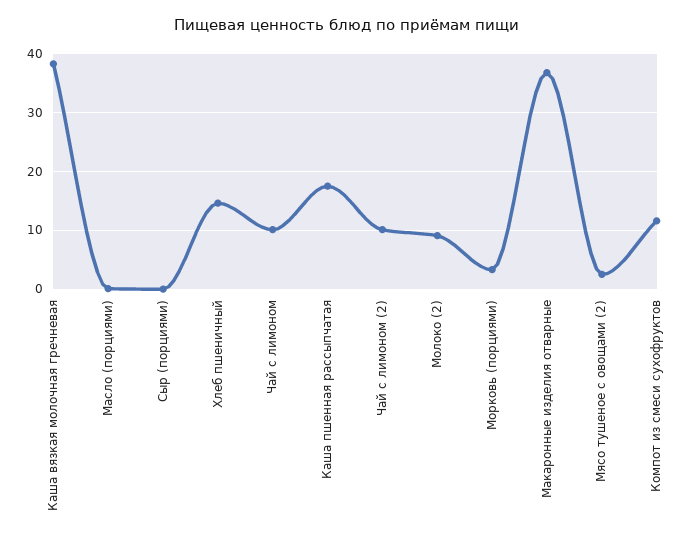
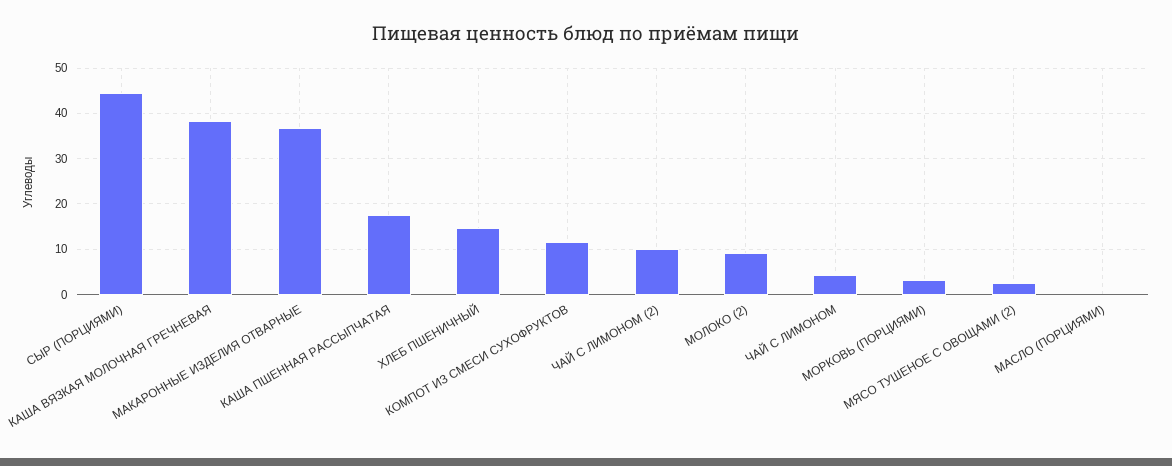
  {
    "Каша вязкая молочная гречневая": 38,
    "Масло (порциями)": 0,
-   "Сыр (порциями)": 0,
+   "Сыр (порциями)": 44,
    "Хлеб пшеничный": 14,
-   "Чай с лимоном": 10,
+   "Чай с лимоном": 4,
    "Каша пшенная рассыпчатая": 18,
    "Чай с лимоном (2)": 10,
    "Молоко (2)": 10,
    "Морковь (порциями)": 4,
    "Макаронные изделия отварные": 36,
    "Мясо тушеное с овощами (2)": 2,
    "Компот из смеси сухофруктов": 12
  }

